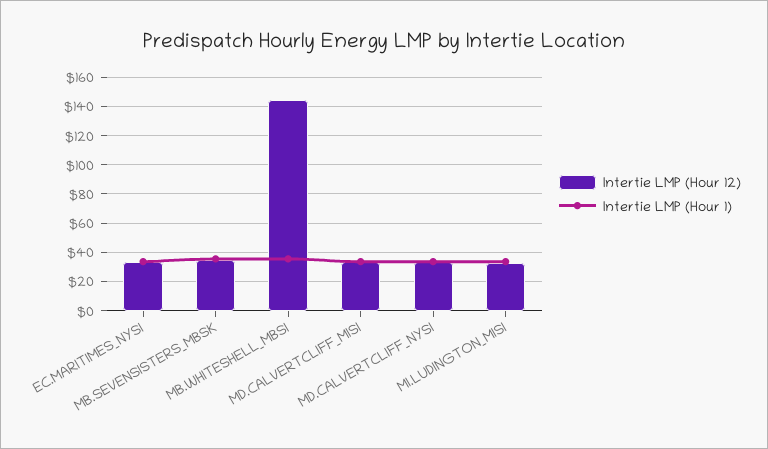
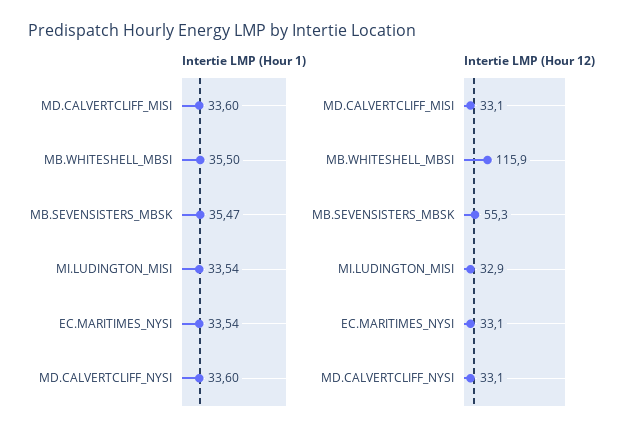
  {
    "Intertie LMP (Hour 12)": {
      "EC.MARITIMES_NYSI": 33.1,
-     "MB.SEVENSISTERS_MBSK": 35,
+     "MB.SEVENSISTERS_MBSK": 55.3,
-     "MB.WHITESHELL_MBSI": 145,
+     "MB.WHITESHELL_MBSI": 115.9,
      "MD.CALVERTCLIFF_MISI": 33.1,
      "MD.CALVERTCLIFF_NYSI": 33.1,
      "MI.LUDINGTON_MISI": 32.9
    },
    "Intertie LMP (Hour 1)": {
      "EC.MARITIMES_NYSI": 33.54,
      "MB.SEVENSISTERS_MBSK": 35.47,
      "MB.WHITESHELL_MBSI": 35.5,
      "MD.CALVERTCLIFF_MISI": 33.6,
      "MD.CALVERTCLIFF_NYSI": 33.6,
      "MI.LUDINGTON_MISI": 33.54
    }
  }

